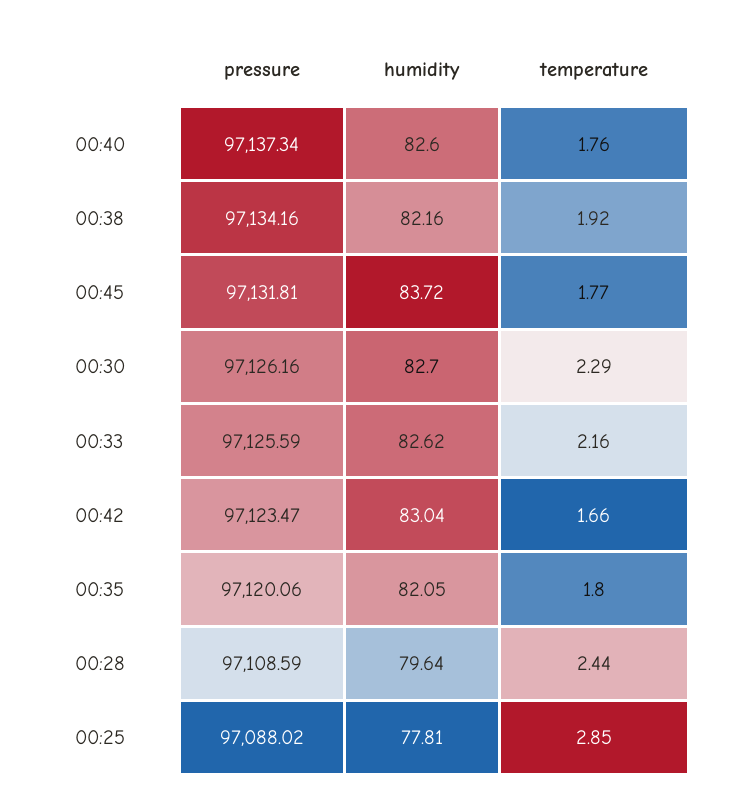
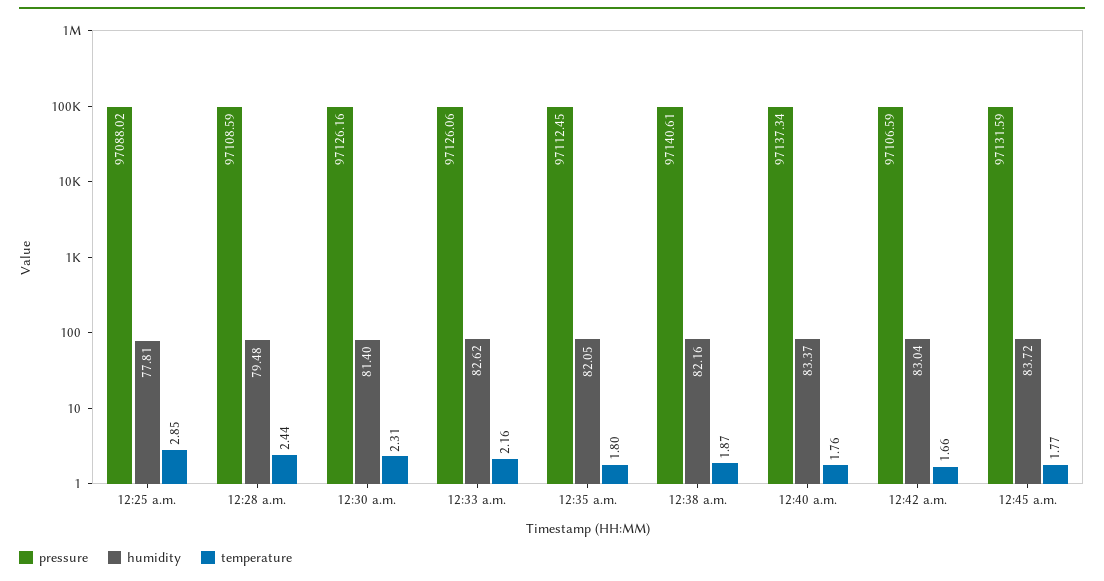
  {
    "pressure": {
      "00:40": 97137.34,
-     "00:38": 97134.16,
+     "00:38": 97140.61,
-     "00:45": 97131.81,
+     "00:45": 97131.59,
      "00:30": 97126.16,
-     "00:33": 97125.59,
+     "00:33": 97126.06,
-     "00:42": 97123.47,
+     "00:42": 97106.59,
-     "00:35": 97120.06,
+     "00:35": 97112.45,
      "00:28": 97108.59,
      "00:25": 97088.02
    },
    "humidity": {
-     "00:40": 82.6,
+     "00:40": 83.37,
      "00:38": 82.16,
      "00:45": 83.72,
-     "00:30": 82.7,
+     "00:30": 81.4,
      "00:33": 82.62,
      "00:42": 83.04,
      "00:35": 82.05,
-     "00:28": 79.64,
+     "00:28": 79.48,
      "00:25": 77.81
    },
    "temperature": {
      "00:40": 1.76,
-     "00:38": 1.92,
+     "00:38": 1.87,
      "00:45": 1.77,
-     "00:30": 2.29,
+     "00:30": 2.31,
      "00:33": 2.16,
      "00:42": 1.66,
      "00:35": 1.8,
      "00:28": 2.44,
      "00:25": 2.85
    }
  }

